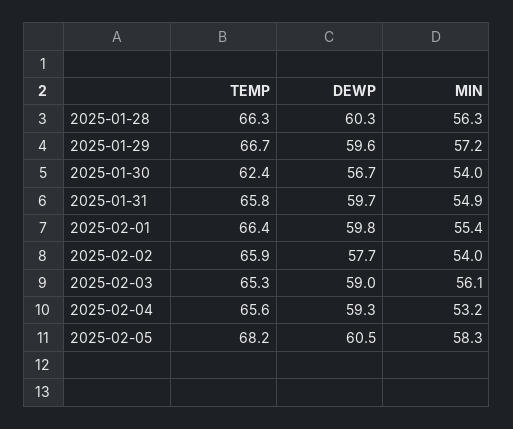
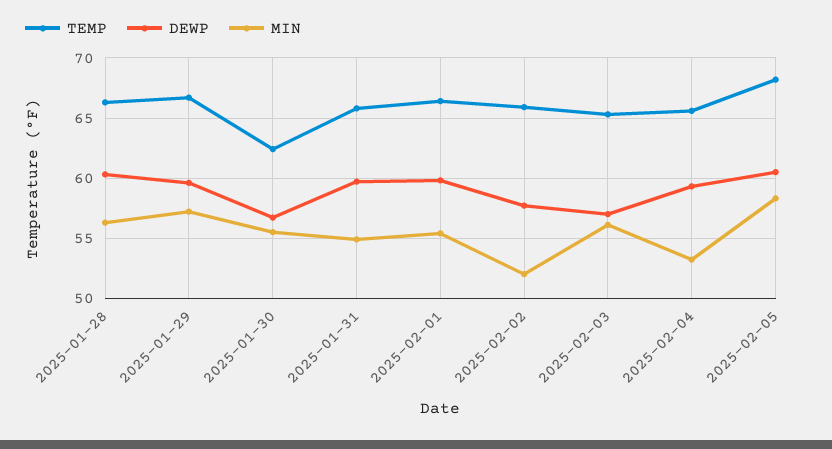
  {
    "TEMP": {
      "2025-01-28": 66.3,
      "2025-01-29": 66.7,
      "2025-01-30": 62.4,
      "2025-01-31": 65.8,
      "2025-02-01": 66.4,
      "2025-02-02": 65.9,
      "2025-02-03": 65.3,
      "2025-02-04": 65.6,
      "2025-02-05": 68.2
    },
    "DEWP": {
      "2025-01-28": 60.3,
      "2025-01-29": 59.6,
      "2025-01-30": 56.7,
      "2025-01-31": 59.7,
      "2025-02-01": 59.8,
      "2025-02-02": 57.7,
-     "2025-02-03": 59,
+     "2025-02-03": 57,
      "2025-02-04": 59.3,
      "2025-02-05": 60.5
    },
    "MIN": {
      "2025-01-28": 56.3,
      "2025-01-29": 57.2,
-     "2025-01-30": 54,
+     "2025-01-30": 55.5,
      "2025-01-31": 54.9,
      "2025-02-01": 55.4,
-     "2025-02-02": 54,
+     "2025-02-02": 52,
      "2025-02-03": 56.1,
      "2025-02-04": 53.2,
      "2025-02-05": 58.3
    }
  }

